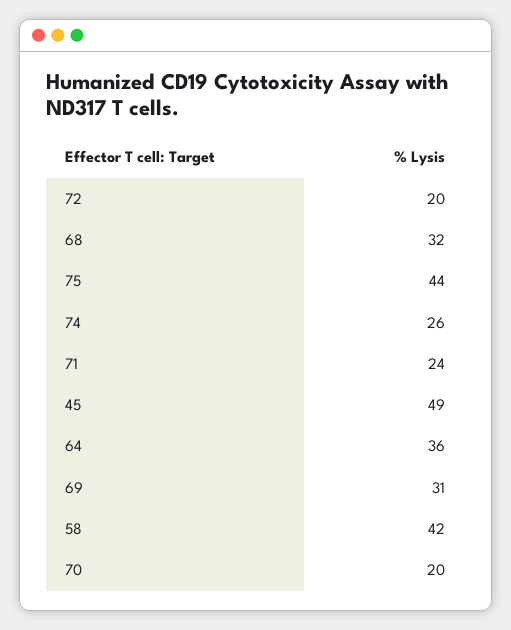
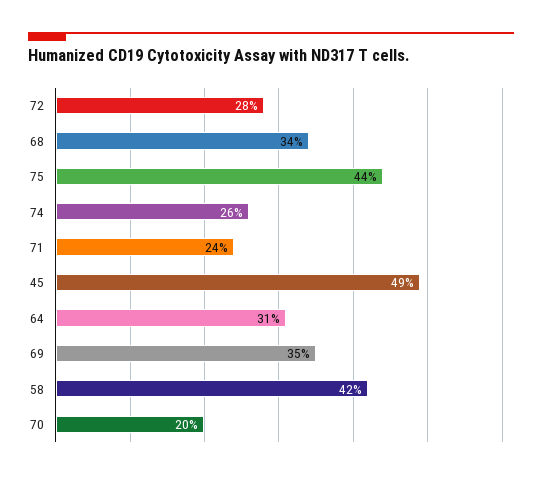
  {
-   "72": 20,
+   "72": 28,
-   "68": 32,
+   "68": 34,
    "75": 44,
    "74": 26,
    "71": 24,
    "45": 49,
-   "64": 36,
+   "64": 31,
-   "69": 31,
+   "69": 35,
    "58": 42,
    "70": 20
  }

